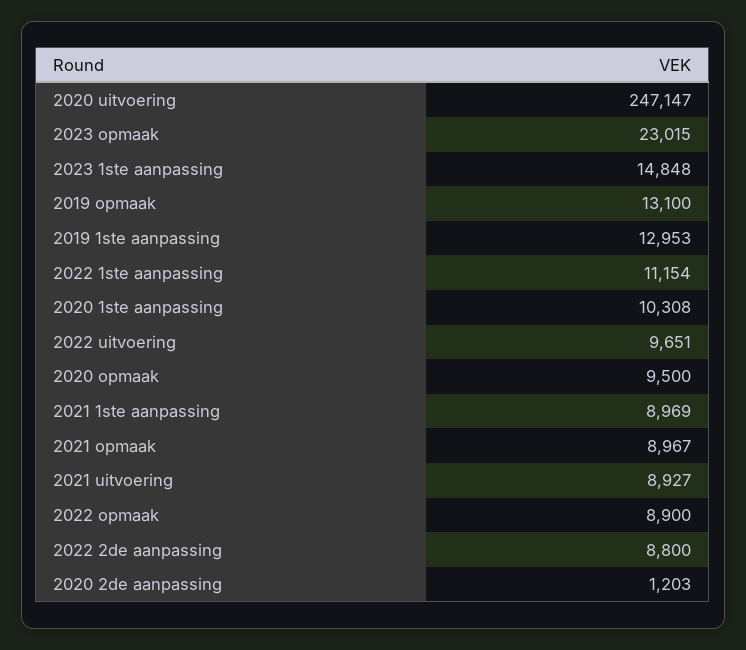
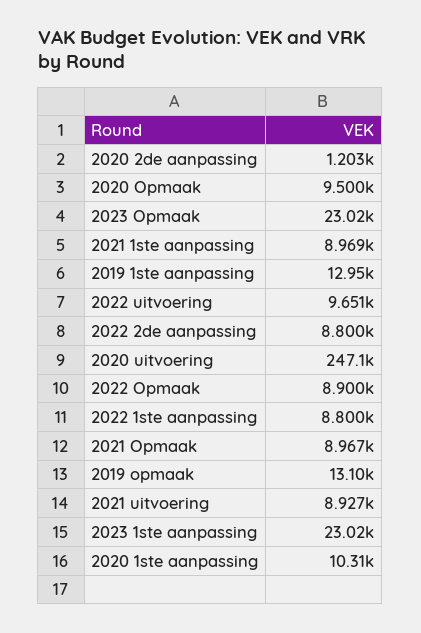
  {
    "2020 uitvoering": 247147,
    "2023 opmaak": 23015,
-   "2023 1ste aanpassing": 14848,
+   "2023 1ste aanpassing": 23020,
    "2019 opmaak": 13100,
    "2019 1ste aanpassing": 12953,
-   "2022 1ste aanpassing": 11154,
+   "2022 1ste aanpassing": 8800,
    "2020 1ste aanpassing": 10308,
    "2022 uitvoering": 9651,
    "2020 opmaak": 9500,
    "2021 1ste aanpassing": 8969,
    "2021 opmaak": 8967,
    "2021 uitvoering": 8927,
    "2022 opmaak": 8900,
    "2022 2de aanpassing": 8800,
    "2020 2de aanpassing": 1203
  }

